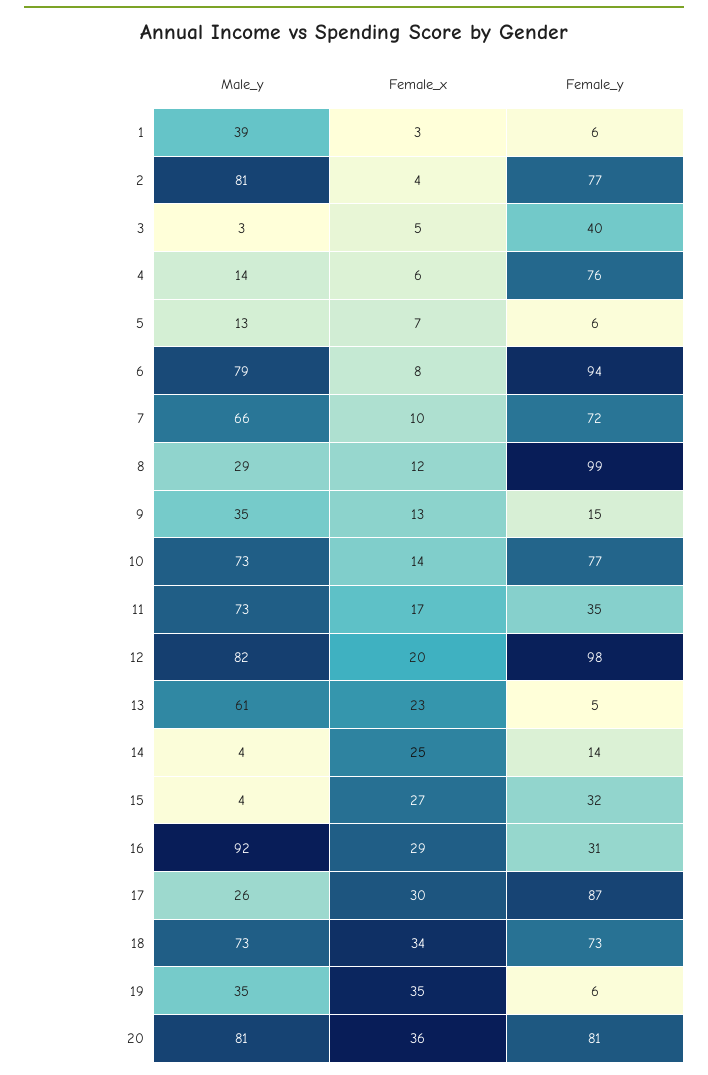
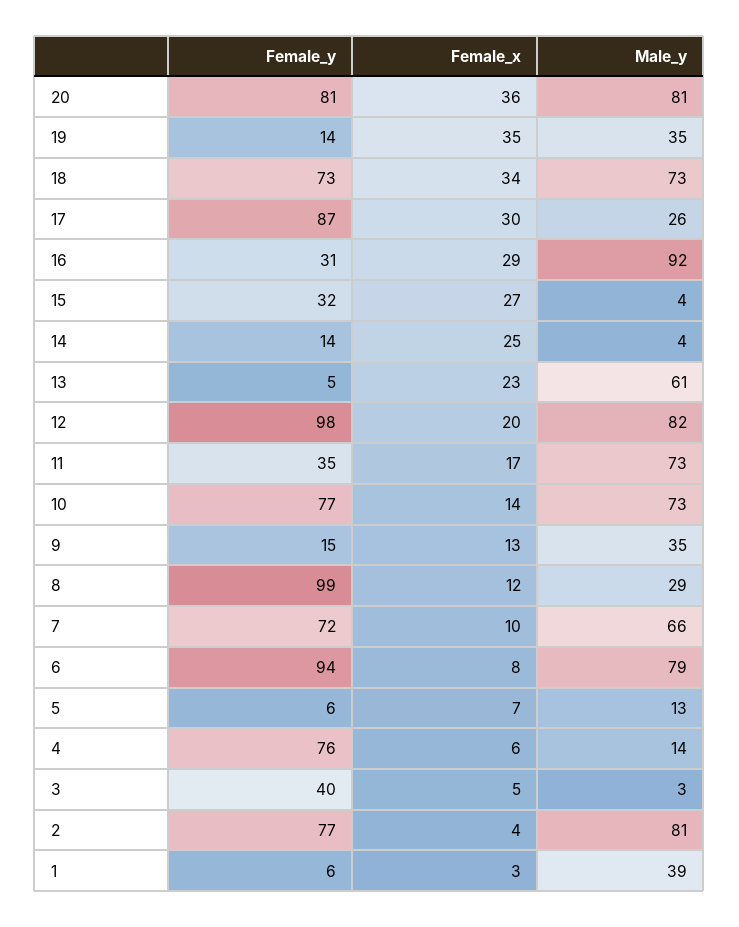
  {
    "Male_y": {
      "1": 39,
      "2": 81,
      "3": 3,
      "4": 14,
      "5": 13,
      "6": 79,
      "7": 66,
      "8": 29,
      "9": 35,
      "10": 73,
      "11": 73,
      "12": 82,
      "13": 61,
      "14": 4,
      "15": 4,
      "16": 92,
      "17": 26,
      "18": 73,
      "19": 35,
      "20": 81
    },
    "Female_x": {
      "1": 3,
      "2": 4,
      "3": 5,
      "4": 6,
      "5": 7,
      "6": 8,
      "7": 10,
      "8": 12,
      "9": 13,
      "10": 14,
      "11": 17,
      "12": 20,
      "13": 23,
      "14": 25,
      "15": 27,
      "16": 29,
      "17": 30,
      "18": 34,
      "19": 35,
      "20": 36
    },
    "Female_y": {
      "1": 6,
      "2": 77,
      "3": 40,
      "4": 76,
      "5": 6,
      "6": 94,
      "7": 72,
      "8": 99,
      "9": 15,
      "10": 77,
      "11": 35,
      "12": 98,
      "13": 5,
      "14": 14,
      "15": 32,
      "16": 31,
      "17": 87,
      "18": 73,
-     "19": 6,
+     "19": 14,
      "20": 81
    }
  }

